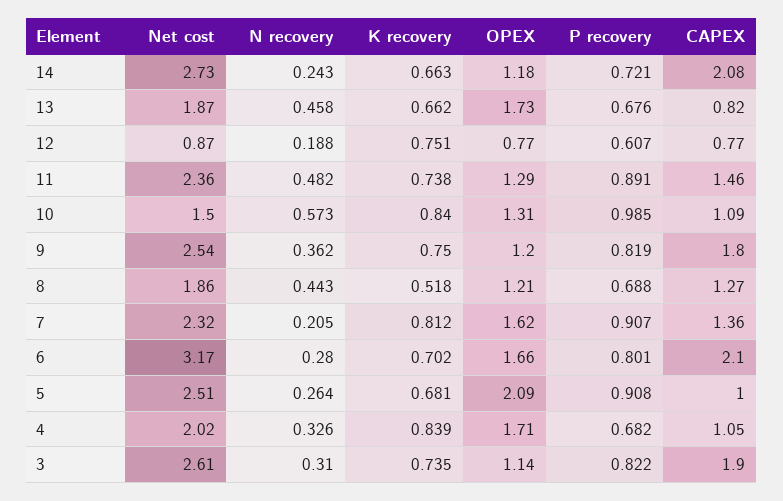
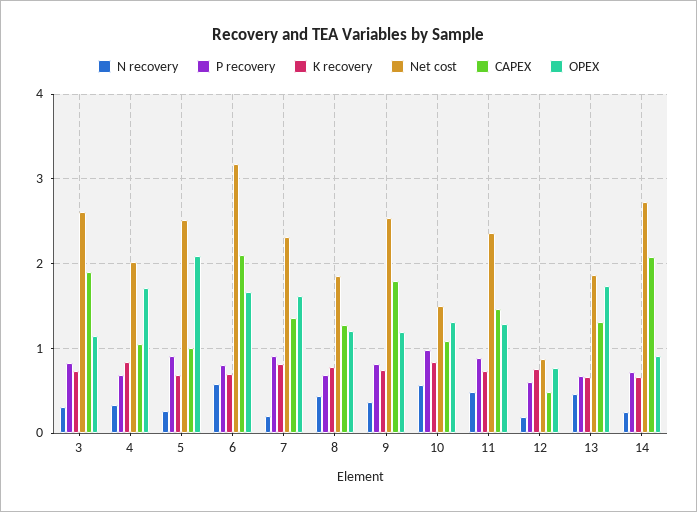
  {
    "Net cost": {
      "14": 2.73,
      "13": 1.87,
      "12": 0.87,
      "11": 2.36,
      "10": 1.5,
      "9": 2.54,
      "8": 1.86,
      "7": 2.32,
      "6": 3.17,
      "5": 2.51,
      "4": 2.02,
      "3": 2.61
    },
    "N recovery": {
      "14": 0.243,
      "13": 0.458,
      "12": 0.188,
      "11": 0.482,
      "10": 0.573,
      "9": 0.362,
      "8": 0.443,
      "7": 0.205,
-     "6": 0.28,
+     "6": 0.6,
      "5": 0.264,
      "4": 0.326,
      "3": 0.31
    },
    "K recovery": {
      "14": 0.663,
      "13": 0.662,
      "12": 0.751,
      "11": 0.738,
      "10": 0.84,
      "9": 0.75,
-     "8": 0.518,
+     "8": 0.8,
      "7": 0.812,
      "6": 0.702,
      "5": 0.681,
      "4": 0.839,
      "3": 0.735
    },
    "OPEX": {
-     "14": 1.18,
+     "14": 0.9,
      "13": 1.73,
      "12": 0.77,
      "11": 1.29,
      "10": 1.31,
      "9": 1.2,
      "8": 1.21,
      "7": 1.62,
      "6": 1.66,
      "5": 2.09,
      "4": 1.71,
      "3": 1.14
    },
    "P recovery": {
      "14": 0.721,
      "13": 0.676,
      "12": 0.607,
      "11": 0.891,
      "10": 0.985,
      "9": 0.819,
      "8": 0.688,
      "7": 0.907,
      "6": 0.801,
      "5": 0.908,
      "4": 0.682,
      "3": 0.822
    },
    "CAPEX": {
      "14": 2.08,
-     "13": 0.82,
+     "13": 1.3,
-     "12": 0.77,
+     "12": 0.5,
      "11": 1.46,
      "10": 1.09,
      "9": 1.8,
      "8": 1.27,
      "7": 1.36,
      "6": 2.1,
      "5": 1,
      "4": 1.05,
      "3": 1.9
    }
  }

